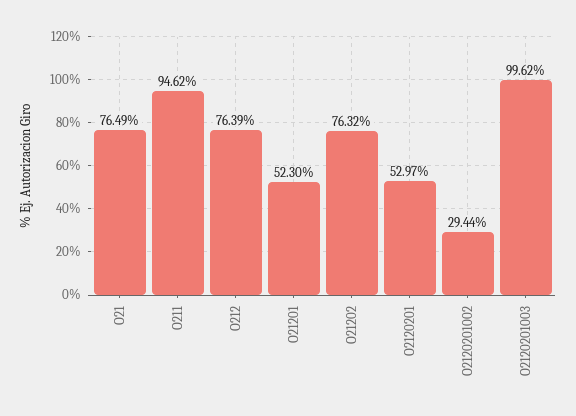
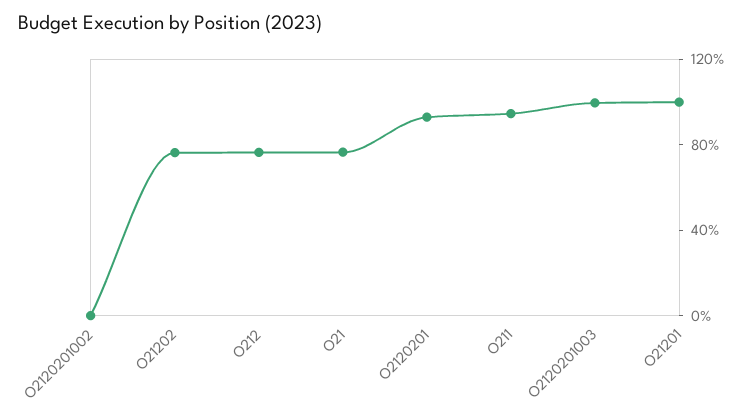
  {
    "O21": 76.49,
    "O211": 94.62,
    "O212": 76.39,
-   "O21201": 52.3,
+   "O21201": 100,
    "O21202": 76.32,
-   "O2120201": 52.97,
+   "O2120201": 90,
-   "O2120201002": 29.44,
+   "O2120201002": 0,
    "O2120201003": 99.62
  }

